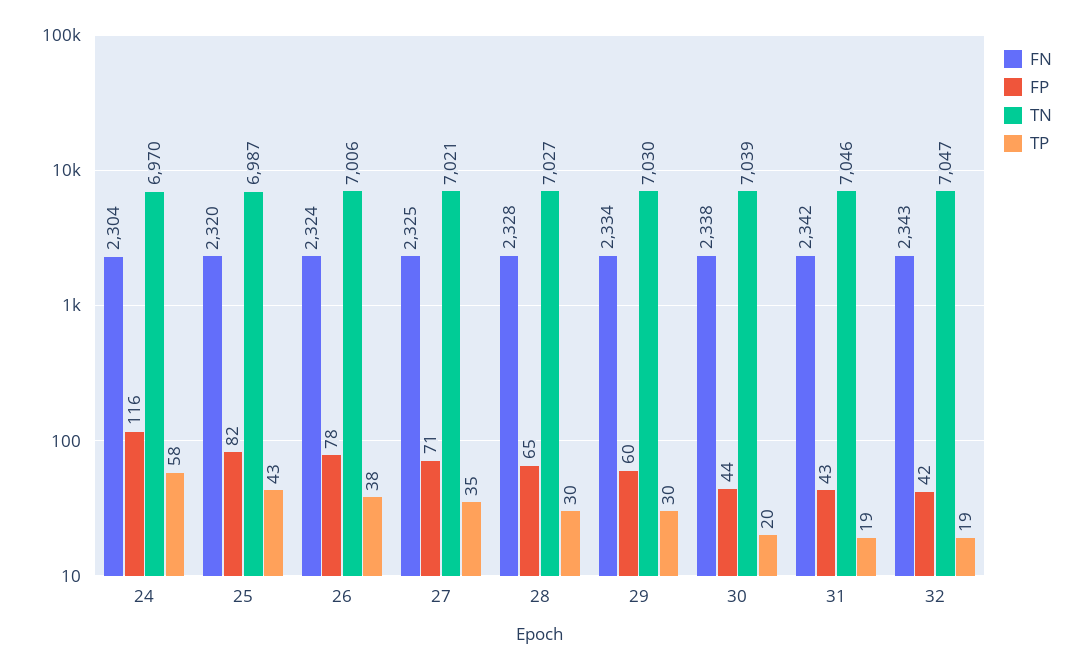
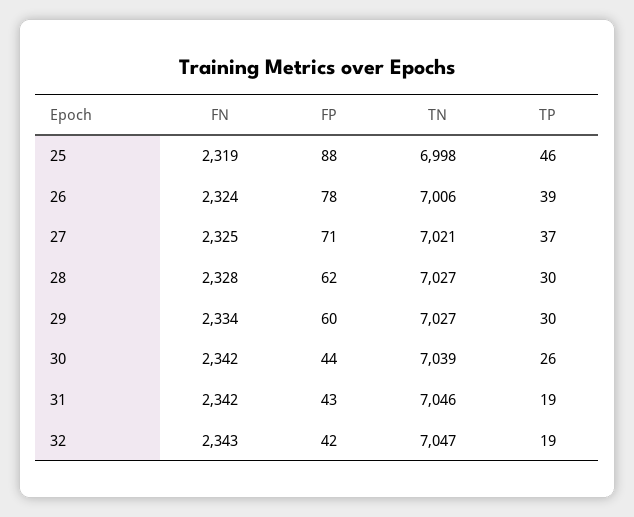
  {
    "FN": {
-     "24": 2304,
-     "25": 2320,
+     "25": 2319,
      "26": 2324,
      "27": 2325,
      "28": 2328,
      "29": 2334,
-     "30": 2338,
+     "30": 2342,
      "31": 2342,
      "32": 2343
    },
    "FP": {
-     "24": 116,
-     "25": 82,
+     "25": 88,
      "26": 78,
      "27": 71,
-     "28": 65,
+     "28": 62,
      "29": 60,
      "30": 44,
      "31": 43,
      "32": 42
    },
    "TN": {
-     "24": 6970,
-     "25": 6987,
+     "25": 6998,
      "26": 7006,
      "27": 7021,
      "28": 7027,
-     "29": 7030,
+     "29": 7027,
      "30": 7039,
      "31": 7046,
      "32": 7047
    },
    "TP": {
-     "24": 58,
-     "25": 43,
+     "25": 46,
-     "26": 38,
+     "26": 39,
-     "27": 35,
+     "27": 37,
      "28": 30,
      "29": 30,
-     "30": 20,
+     "30": 26,
      "31": 19,
      "32": 19
    }
  }

